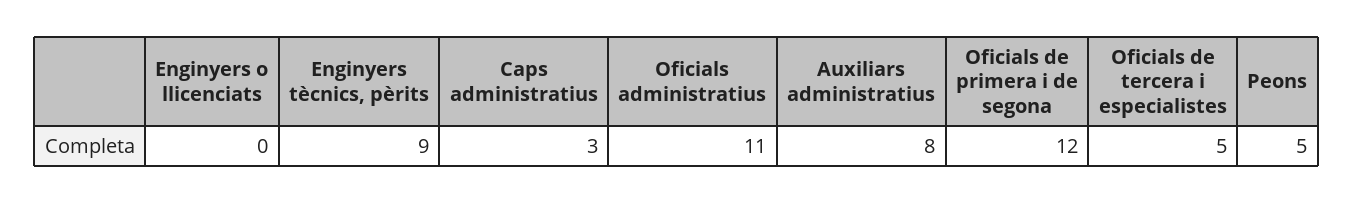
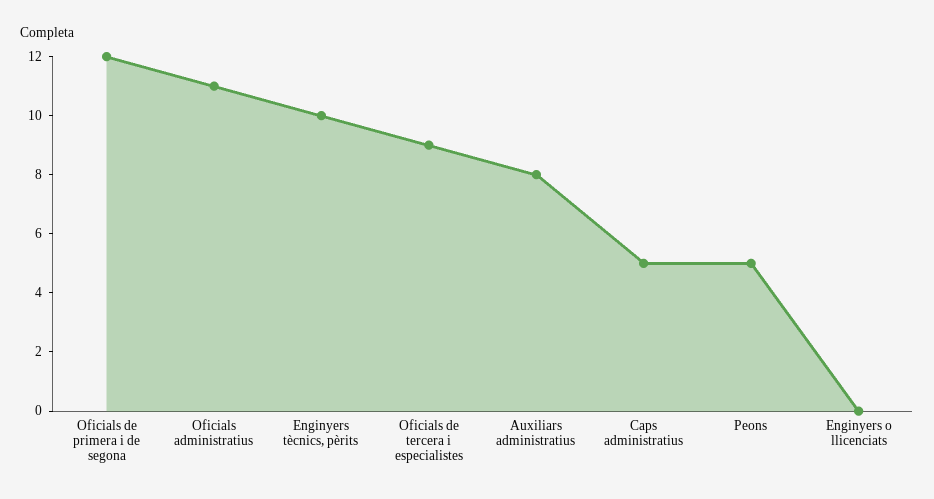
  {
    "Enginyers o llicenciats": 0,
-   "Enginyers tècnics, pèrits": 9,
+   "Enginyers tècnics, pèrits": 10,
-   "Caps administratius": 3,
+   "Caps administratius": 5,
    "Oficials administratius": 11,
    "Auxiliars administratius": 8,
    "Oficials de primera i de segona": 12,
-   "Oficials de tercera i especialistes": 5,
+   "Oficials de tercera i especialistes": 9,
    "Peons": 5
  }

